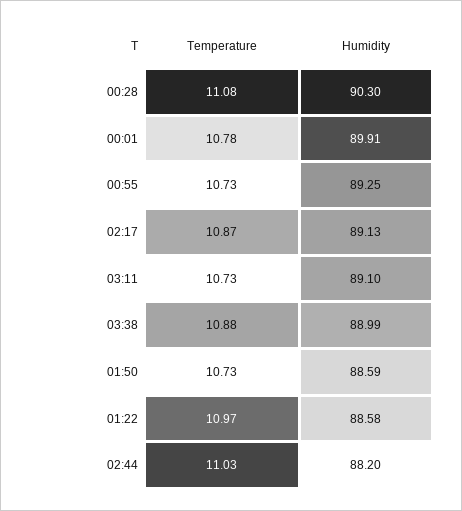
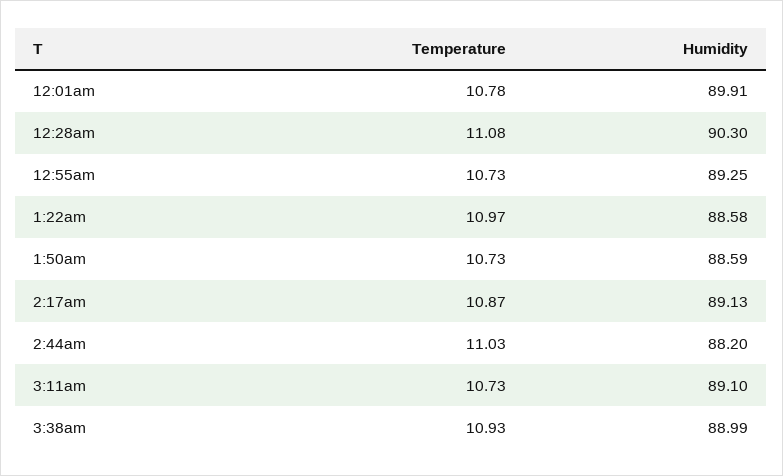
  {
    "Temperature": {
      "00:28": 11.08,
      "00:01": 10.78,
      "00:55": 10.73,
      "02:17": 10.87,
      "03:11": 10.73,
-     "03:38": 10.88,
+     "03:38": 10.93,
      "01:50": 10.73,
      "01:22": 10.97,
      "02:44": 11.03
    },
    "Humidity": {
      "00:28": 90.3,
      "00:01": 89.91,
      "00:55": 89.25,
      "02:17": 89.13,
      "03:11": 89.1,
      "03:38": 88.99,
      "01:50": 88.59,
      "01:22": 88.58,
      "02:44": 88.2
    }
  }

